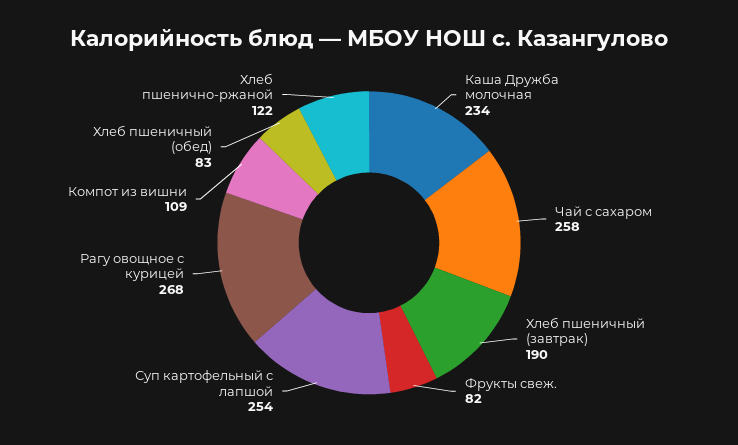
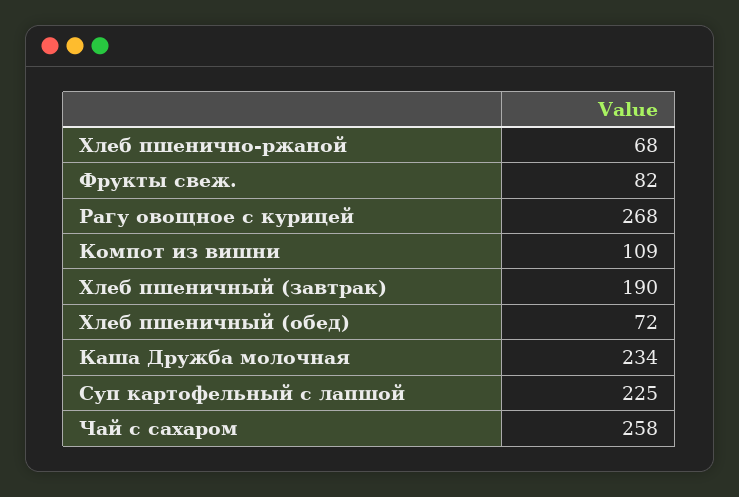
  {
    "Каша Дружба молочная": 234,
    "Чай с сахаром": 258,
    "Хлеб пшеничный (завтрак)": 190,
    "Фрукты свеж.": 82,
-   "Суп картофельный с лапшой": 254,
+   "Суп картофельный с лапшой": 225,
    "Рагу овощное с курицей": 268,
    "Компот из вишни": 109,
-   "Хлеб пшеничный (обед)": 83,
+   "Хлеб пшеничный (обед)": 72,
-   "Хлеб пшенично-ржаной": 122
+   "Хлеб пшенично-ржаной": 68
  }

